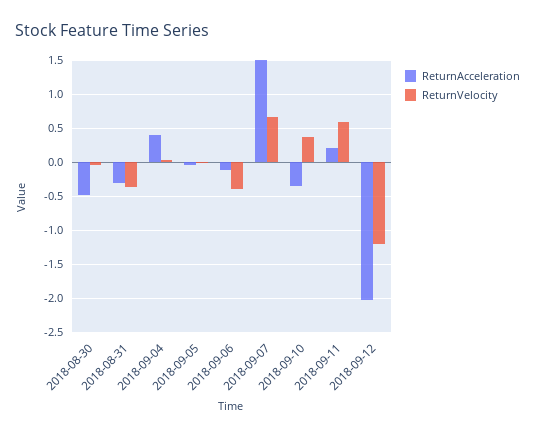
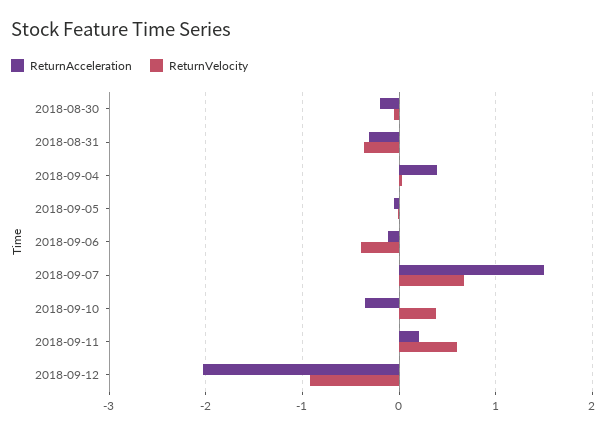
  {
    "ReturnAcceleration": {
-     "2018-08-30": -0.5,
+     "2018-08-30": -0.2,
      "2018-08-31": -0.3,
      "2018-09-04": 0.4,
      "2018-09-05": 0,
      "2018-09-06": -0.1,
      "2018-09-07": 1.5,
      "2018-09-10": -0.4,
      "2018-09-11": 0.2,
      "2018-09-12": -2
    },
    "ReturnVelocity": {
      "2018-08-30": 0,
      "2018-08-31": -0.4,
      "2018-09-04": 0,
      "2018-09-05": 0,
      "2018-09-06": -0.4,
      "2018-09-07": 0.7,
      "2018-09-10": 0.4,
      "2018-09-11": 0.6,
-     "2018-09-12": -1.2
+     "2018-09-12": -0.9
    }
  }

